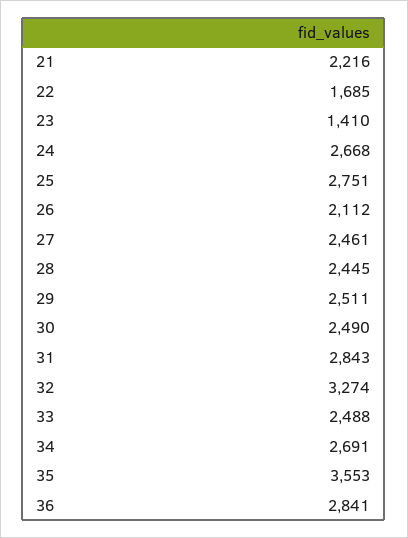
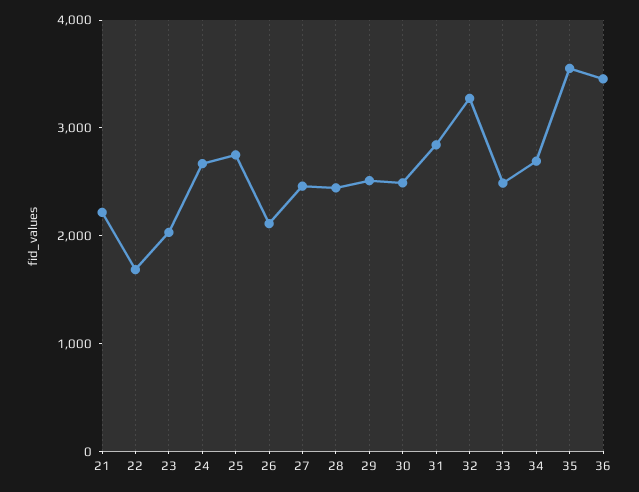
  {
    "21": 2216,
    "22": 1685,
-   "23": 1410,
+   "23": 2000,
    "24": 2668,
    "25": 2751,
    "26": 2112,
    "27": 2461,
    "28": 2445,
    "29": 2511,
    "30": 2490,
    "31": 2843,
    "32": 3274,
    "33": 2488,
    "34": 2691,
    "35": 3553,
-   "36": 2841
+   "36": 3400
  }

